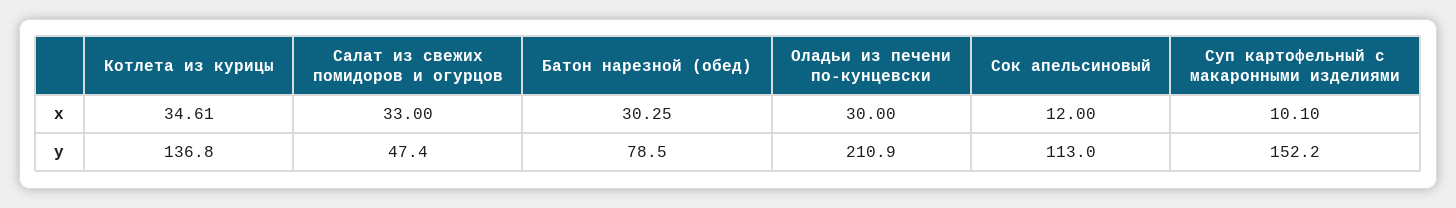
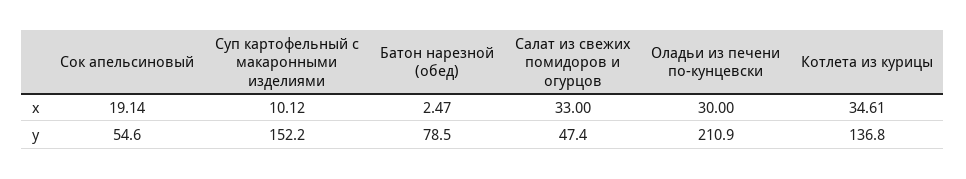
  {
    "Котлета из курицы": {
      "x": 34.61,
      "y": 136.8
    },
    "Салат из свежих помидоров и огурцов": {
      "x": 33,
      "y": 47.4
    },
    "Батон нарезной (обед)": {
-     "x": 30.25,
+     "x": 2.47,
      "y": 78.5
    },
    "Оладьи из печени по-кунцевски": {
      "x": 30,
      "y": 210.9
    },
    "Сок апельсиновый": {
-     "x": 12,
+     "x": 19.14,
-     "y": 113
+     "y": 54.6
    },
    "Суп картофельный с макаронными изделиями": {
-     "x": 10.1,
+     "x": 10.12,
      "y": 152.2
    }
  }

